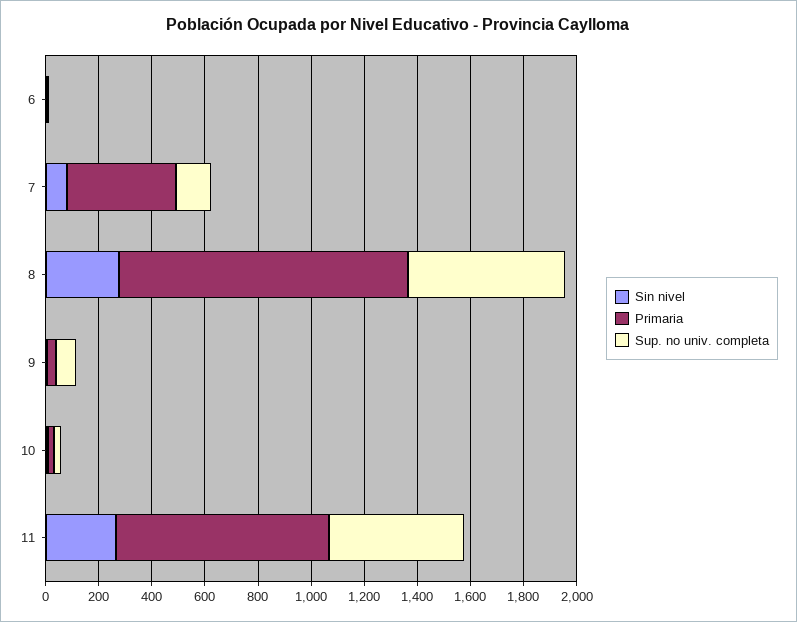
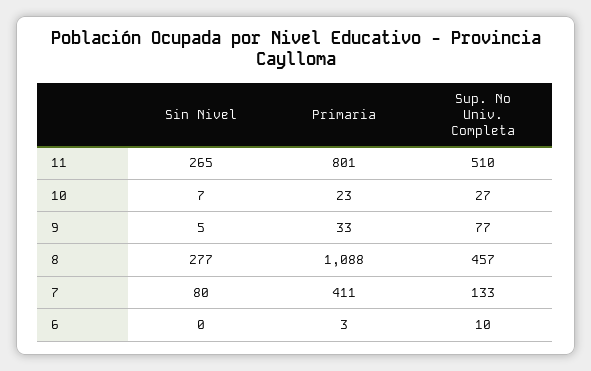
  {
    "Sin nivel": {
      "6": 0,
      "7": 80,
      "8": 277,
      "9": 5,
      "10": 7,
      "11": 265
    },
    "Primaria": {
      "6": 3,
      "7": 411,
      "8": 1088,
      "9": 33,
      "10": 23,
      "11": 801
    },
    "Sup. no univ. completa": {
      "6": 10,
      "7": 133,
-     "8": 600,
+     "8": 457,
      "9": 77,
      "10": 27,
      "11": 510
    }
  }

